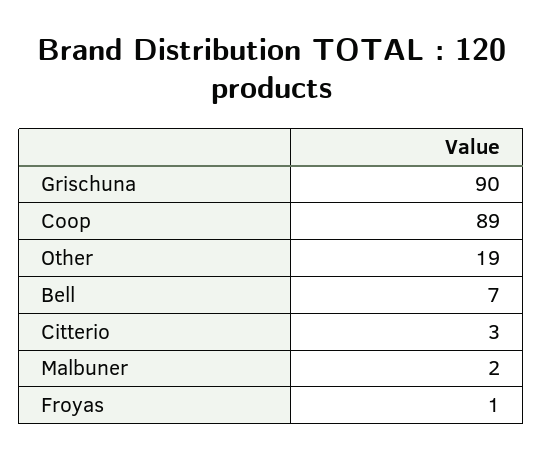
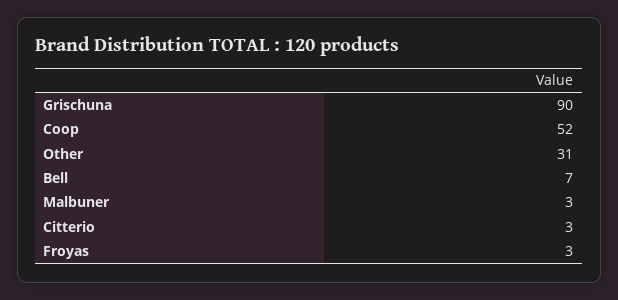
  {
    "Grischuna": 90,
-   "Coop": 89,
+   "Coop": 52,
-   "Other": 19,
+   "Other": 31,
    "Bell": 7,
    "Citterio": 3,
-   "Malbuner": 2,
+   "Malbuner": 3,
-   "Froyas": 1
+   "Froyas": 3
  }

